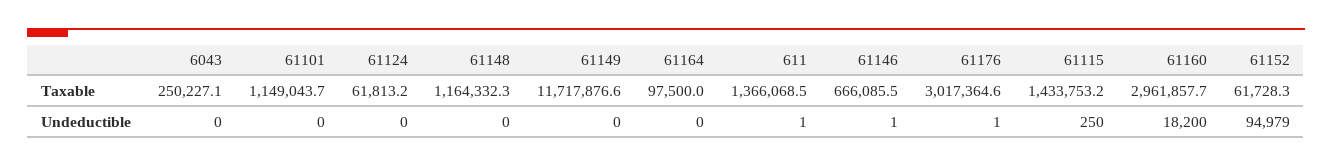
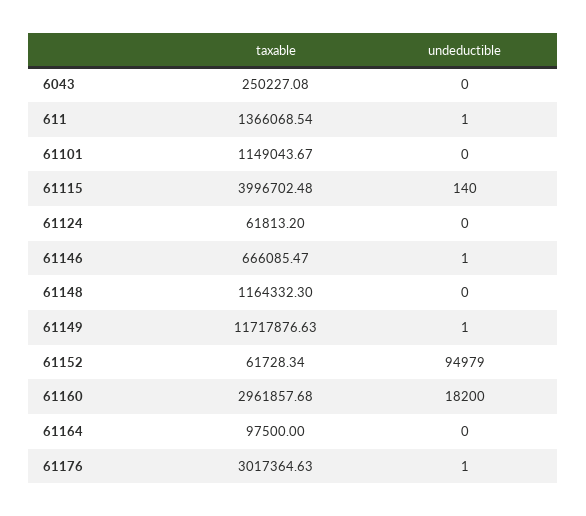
  {
    "6043": {
      "Taxable": 250227.08,
      "Undeductible": 0
    },
    "61101": {
      "Taxable": 1149043.67,
      "Undeductible": 0
    },
    "61124": {
      "Taxable": 61813.2,
      "Undeductible": 0
    },
    "61148": {
      "Taxable": 1164332.3,
      "Undeductible": 0
    },
    "61149": {
      "Taxable": 11717876.63,
-     "Undeductible": 0
+     "Undeductible": 1
    },
    "61164": {
      "Taxable": 97500,
      "Undeductible": 0
    },
    "611": {
      "Taxable": 1366068.54,
      "Undeductible": 1
    },
    "61146": {
      "Taxable": 666085.47,
      "Undeductible": 1
    },
    "61176": {
      "Taxable": 3017364.63,
      "Undeductible": 1
    },
    "61115": {
-     "Taxable": 1433753.2,
+     "Taxable": 3996702.48,
-     "Undeductible": 250
+     "Undeductible": 140
    },
    "61160": {
      "Taxable": 2961857.68,
      "Undeductible": 18200
    },
    "61152": {
      "Taxable": 61728.34,
      "Undeductible": 94979
    }
  }

